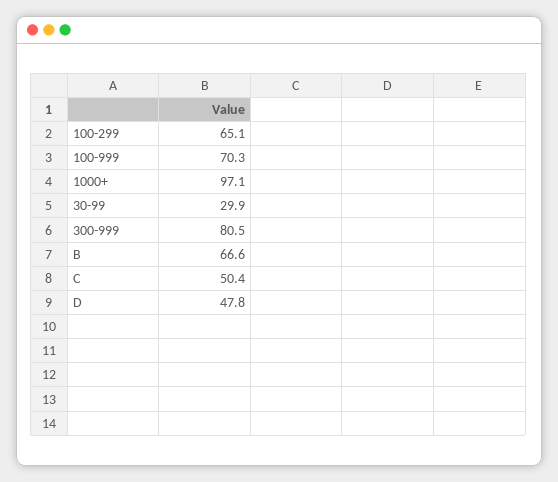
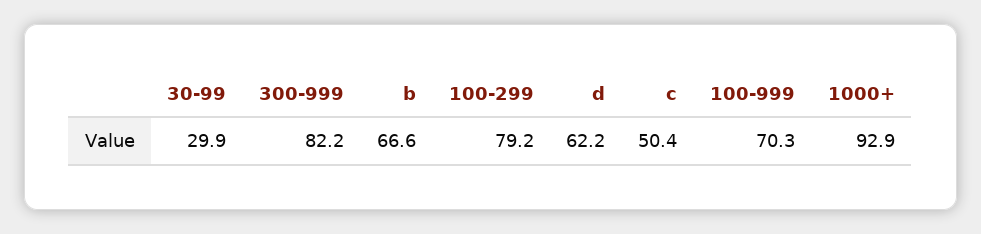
  {
-   "100-299": 65.1,
+   "100-299": 79.2,
    "100-999": 70.3,
-   "1000+": 97.1,
+   "1000+": 92.9,
    "30-99": 29.9,
-   "300-999": 80.5,
+   "300-999": 82.2,
    "B": 66.6,
    "C": 50.4,
-   "D": 47.8
+   "D": 62.2
  }

